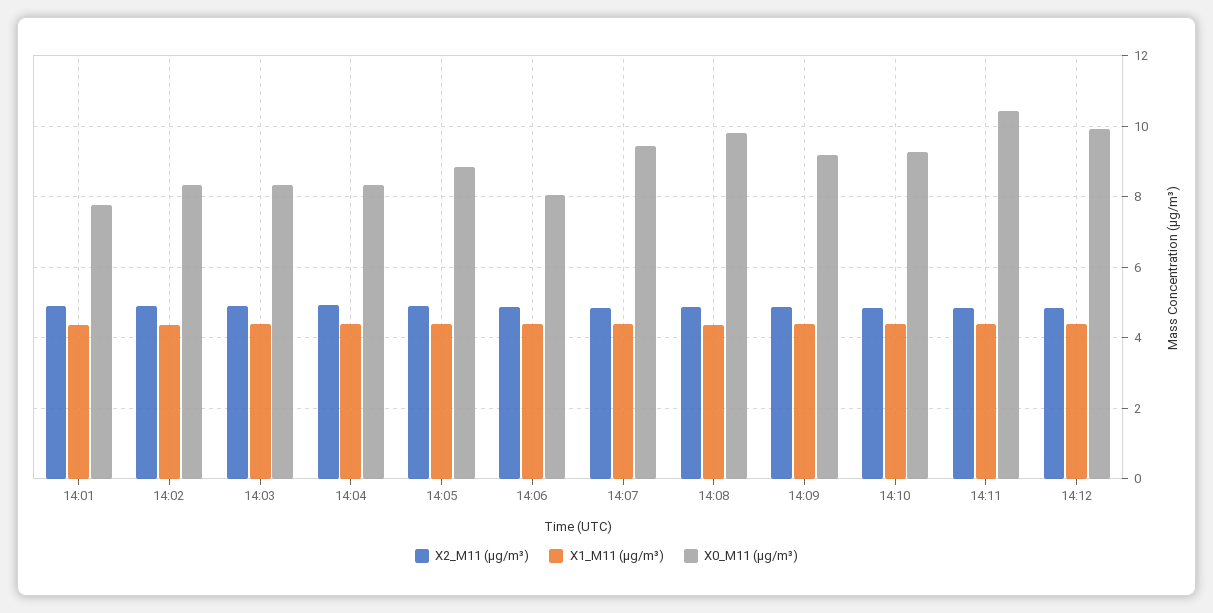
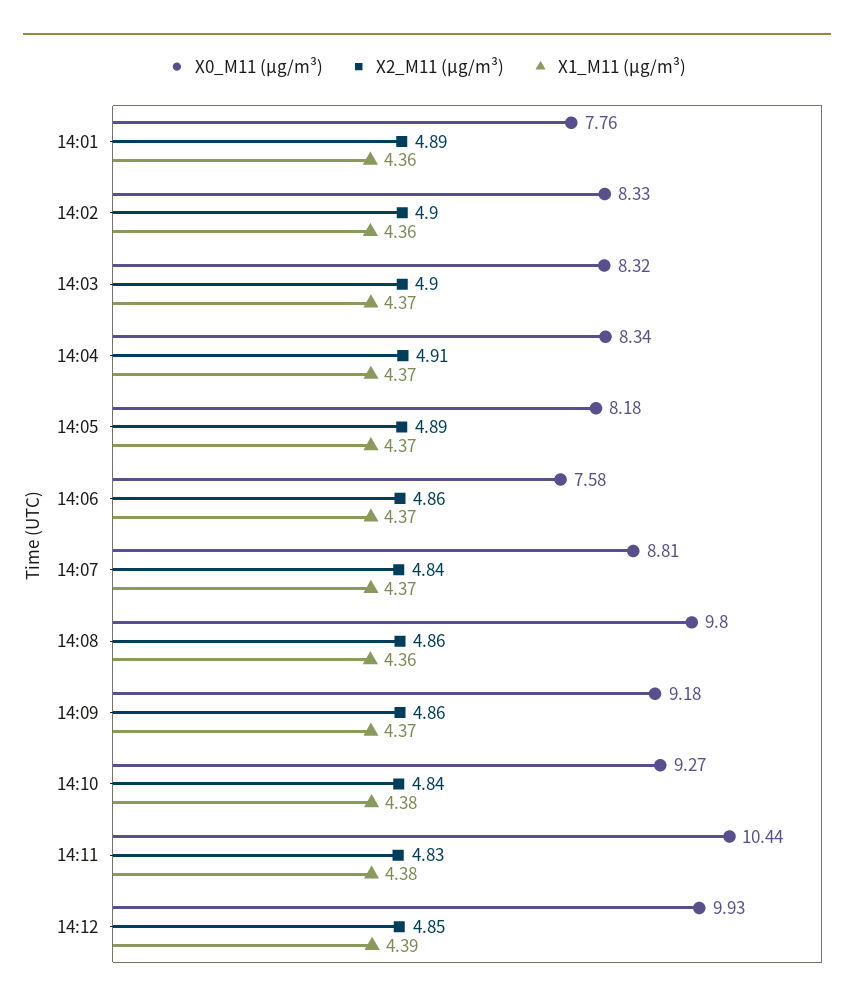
  {
    "X2_M11 (μg/m³)": {
      "14:01": 4.89,
      "14:02": 4.9,
      "14:03": 4.9,
      "14:04": 4.91,
      "14:05": 4.89,
      "14:06": 4.86,
      "14:07": 4.84,
      "14:08": 4.86,
      "14:09": 4.86,
      "14:10": 4.84,
      "14:11": 4.83,
      "14:12": 4.85
    },
    "X1_M11 (μg/m³)": {
      "14:01": 4.36,
      "14:02": 4.36,
      "14:03": 4.37,
      "14:04": 4.37,
      "14:05": 4.37,
      "14:06": 4.37,
      "14:07": 4.37,
      "14:08": 4.36,
      "14:09": 4.37,
      "14:10": 4.38,
      "14:11": 4.38,
      "14:12": 4.39
    },
    "X0_M11 (μg/m³)": {
      "14:01": 7.76,
      "14:02": 8.33,
      "14:03": 8.32,
      "14:04": 8.34,
-     "14:05": 8.8,
+     "14:05": 8.18,
-     "14:06": 8,
+     "14:06": 7.58,
-     "14:07": 9.4,
+     "14:07": 8.81,
      "14:08": 9.8,
      "14:09": 9.18,
      "14:10": 9.27,
      "14:11": 10.44,
      "14:12": 9.93
    }
  }

